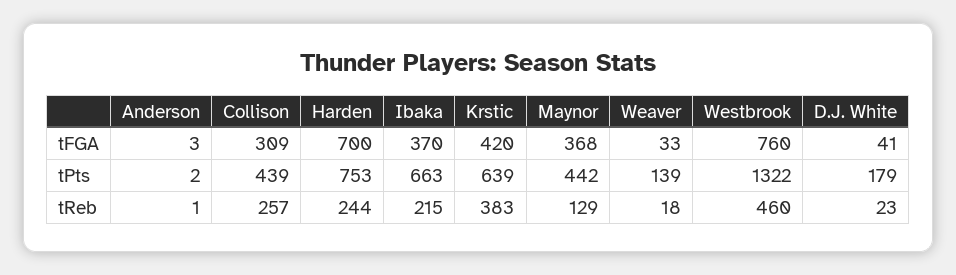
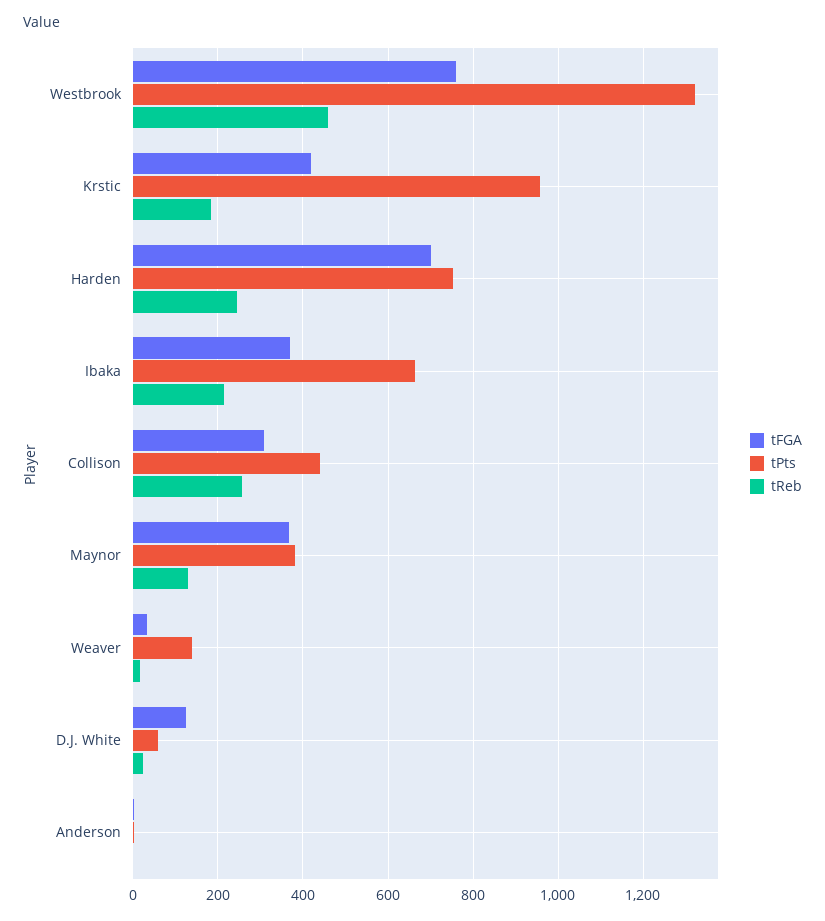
  {
    "tFGA": {
      "Anderson": 3,
      "Collison": 309,
      "Harden": 700,
      "Ibaka": 370,
      "Krstic": 420,
      "Maynor": 368,
      "Weaver": 33,
      "Westbrook": 760,
-     "D.J. White": 41
+     "D.J. White": 120
    },
    "tPts": {
      "Anderson": 2,
      "Collison": 439,
      "Harden": 753,
      "Ibaka": 663,
-     "Krstic": 639,
+     "Krstic": 960,
-     "Maynor": 442,
+     "Maynor": 380,
      "Weaver": 139,
      "Westbrook": 1322,
-     "D.J. White": 179
+     "D.J. White": 60
    },
    "tReb": {
      "Anderson": 1,
      "Collison": 257,
      "Harden": 244,
      "Ibaka": 215,
-     "Krstic": 383,
+     "Krstic": 180,
      "Maynor": 129,
      "Weaver": 18,
      "Westbrook": 460,
      "D.J. White": 23
    }
  }

